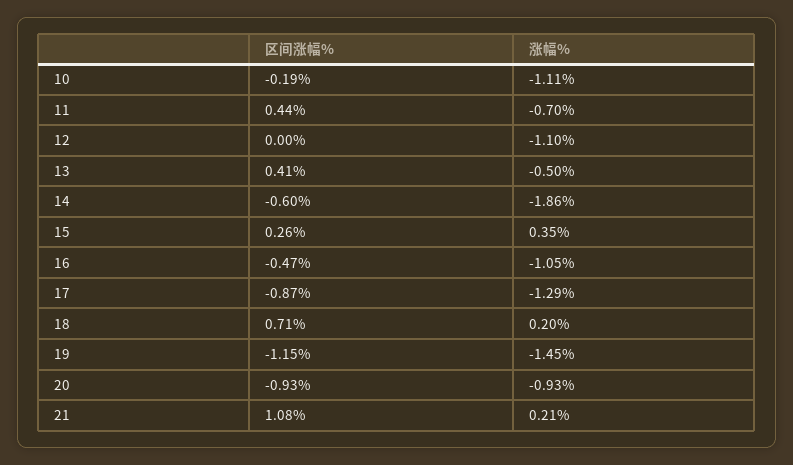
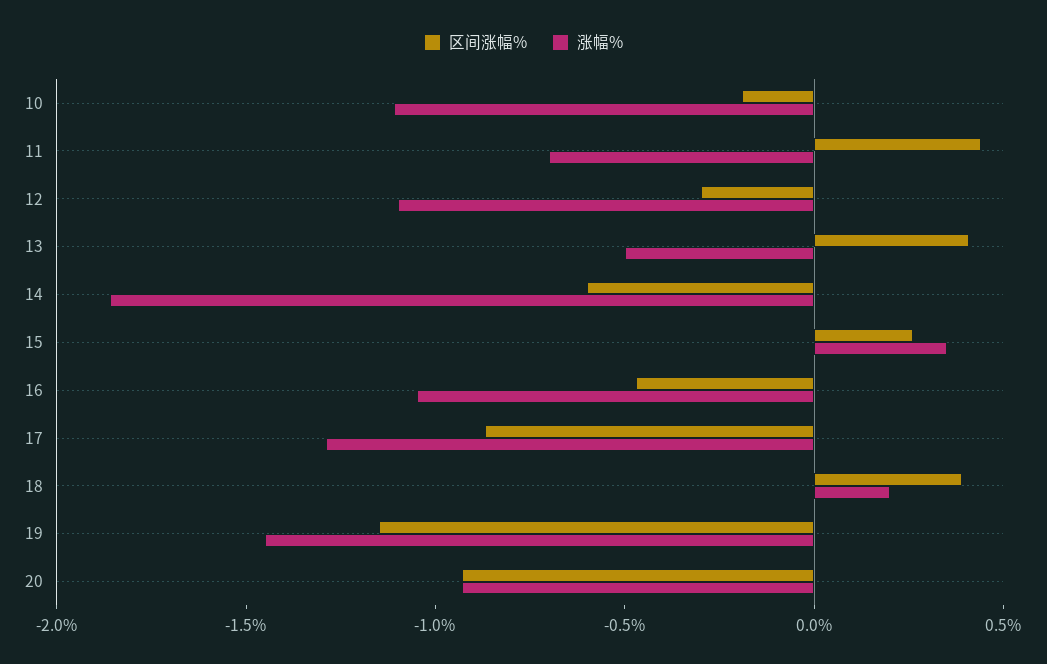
  {
    "区间涨幅%": {
      "10": -0.19,
      "11": 0.44,
-     "12": 0,
+     "12": -0.3,
      "13": 0.41,
      "14": -0.6,
      "15": 0.26,
      "16": -0.47,
      "17": -0.87,
-     "18": 0.71,
+     "18": 0.4,
      "19": -1.15,
-     "20": -0.93,
+     "20": -0.93
-     "21": 1.08
    },
    "涨幅%": {
      "10": -1.11,
      "11": -0.7,
      "12": -1.1,
      "13": -0.5,
      "14": -1.86,
      "15": 0.35,
      "16": -1.05,
      "17": -1.29,
      "18": 0.2,
      "19": -1.45,
-     "20": -0.93,
+     "20": -0.93
-     "21": 0.21
    }
  }

